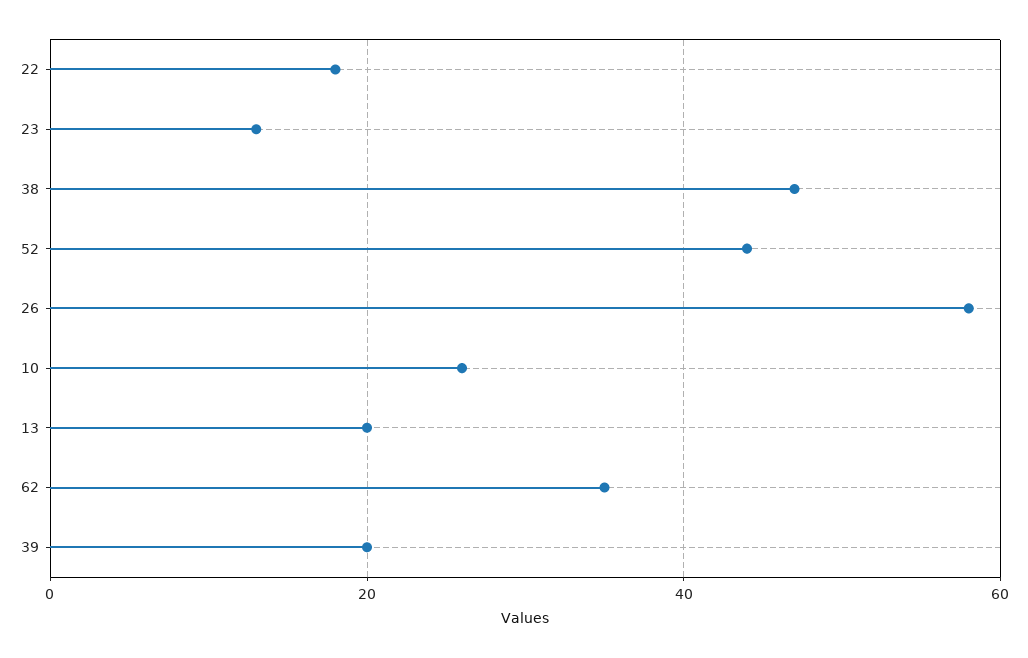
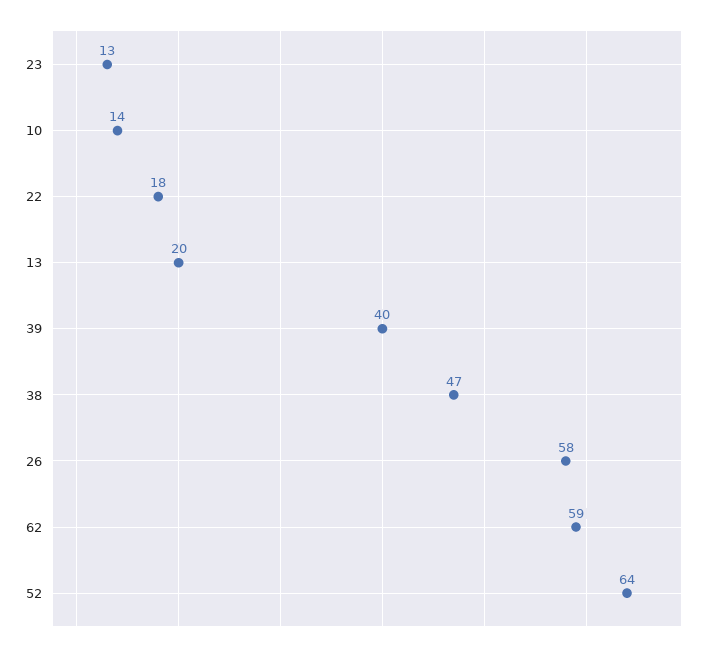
  {
    "22": 18,
    "23": 13,
    "38": 47,
-   "52": 45,
+   "52": 64,
    "26": 58,
-   "10": 25,
+   "10": 14,
    "13": 20,
-   "62": 35,
+   "62": 59,
-   "39": 20
+   "39": 40
  }

